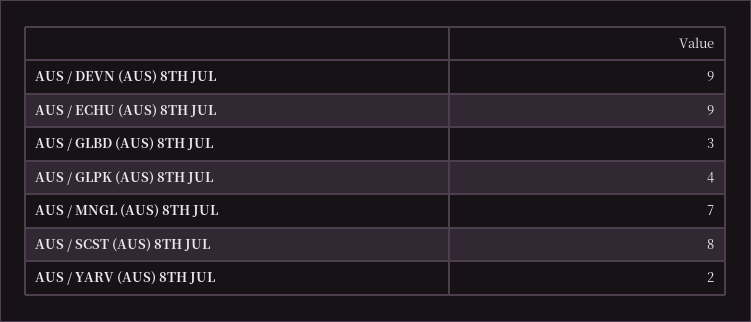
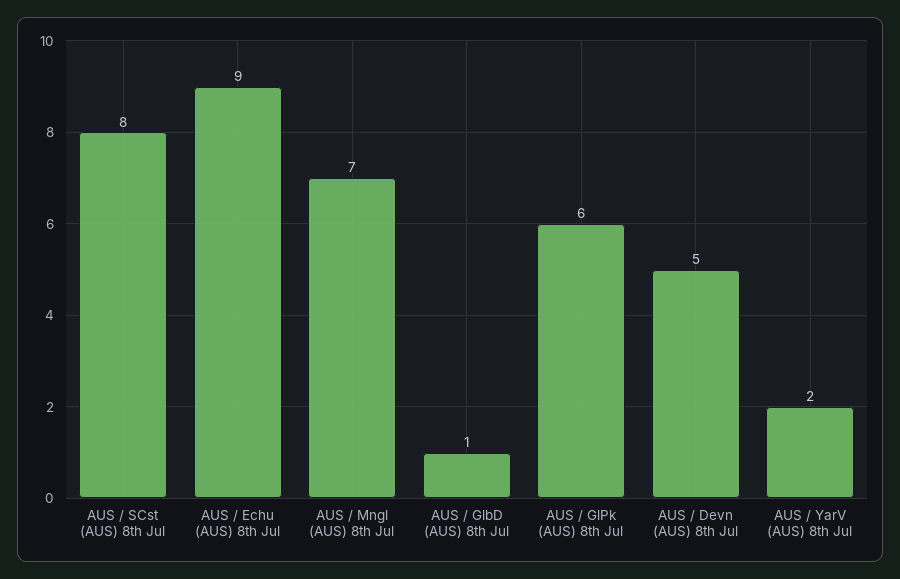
  {
-   "AUS / DEVN (AUS) 8TH JUL": 9,
+   "AUS / DEVN (AUS) 8TH JUL": 5,
    "AUS / ECHU (AUS) 8TH JUL": 9,
-   "AUS / GLBD (AUS) 8TH JUL": 3,
+   "AUS / GLBD (AUS) 8TH JUL": 1,
-   "AUS / GLPK (AUS) 8TH JUL": 4,
+   "AUS / GLPK (AUS) 8TH JUL": 6,
    "AUS / MNGL (AUS) 8TH JUL": 7,
    "AUS / SCST (AUS) 8TH JUL": 8,
    "AUS / YARV (AUS) 8TH JUL": 2
  }

